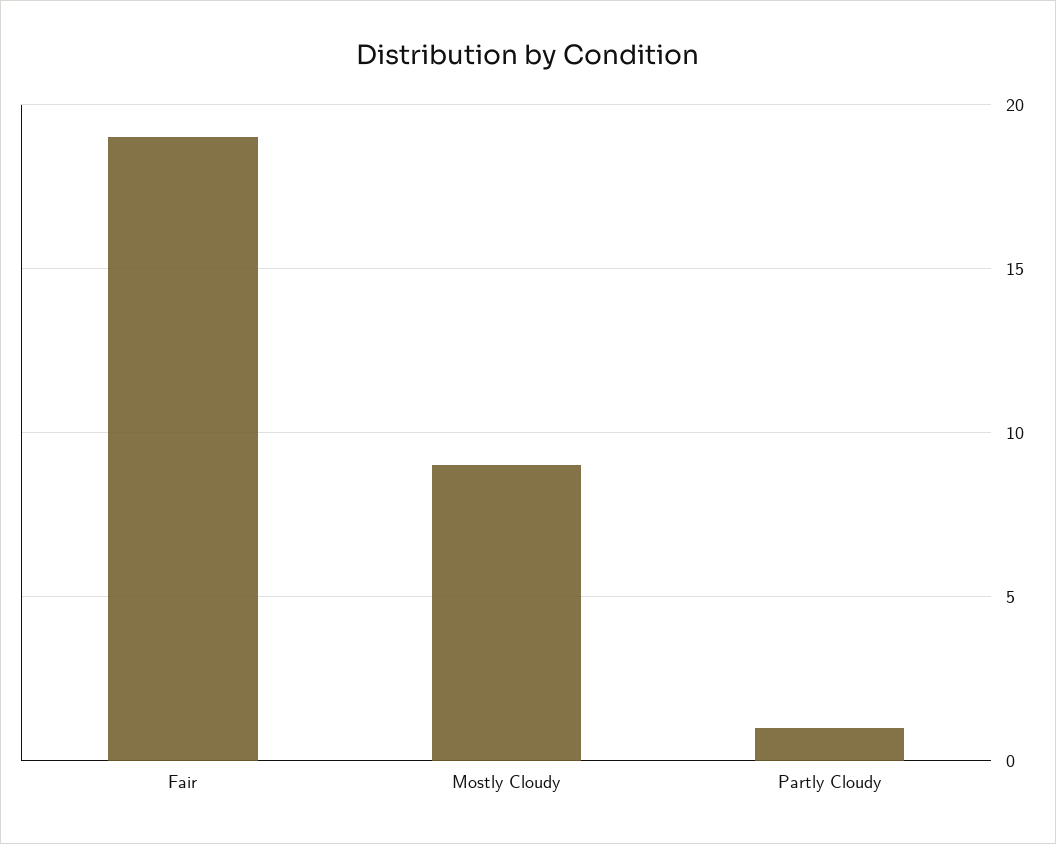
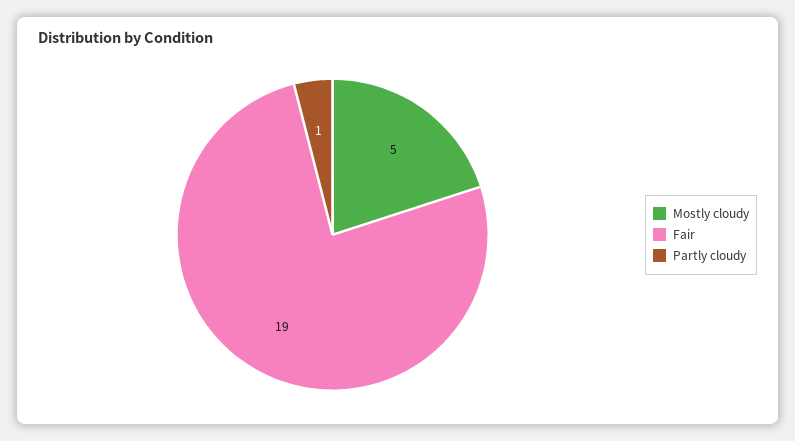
  {
    "Fair": 19,
-   "Mostly Cloudy": 9,
+   "Mostly Cloudy": 5,
    "Partly Cloudy": 1
  }

